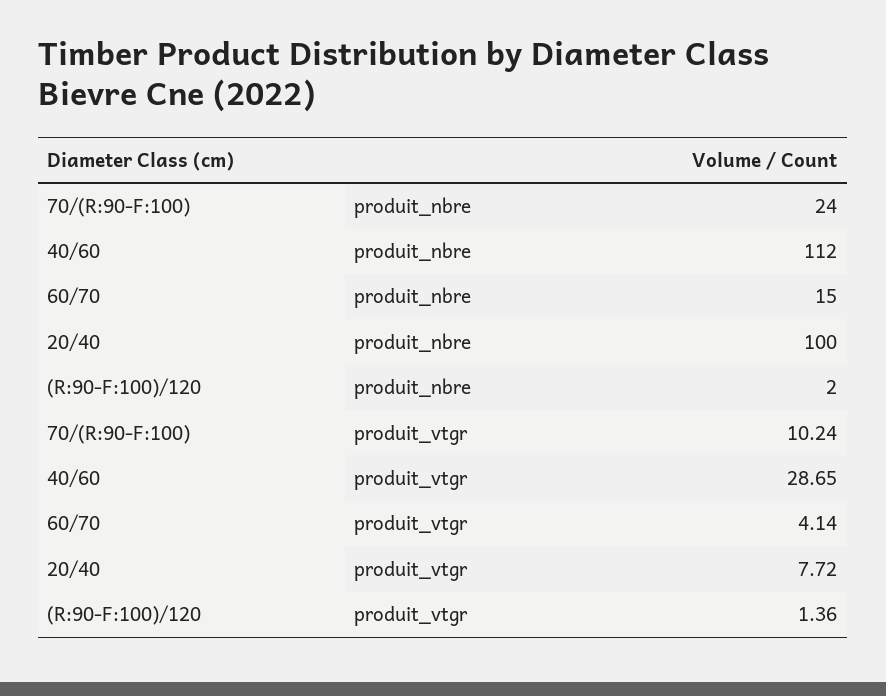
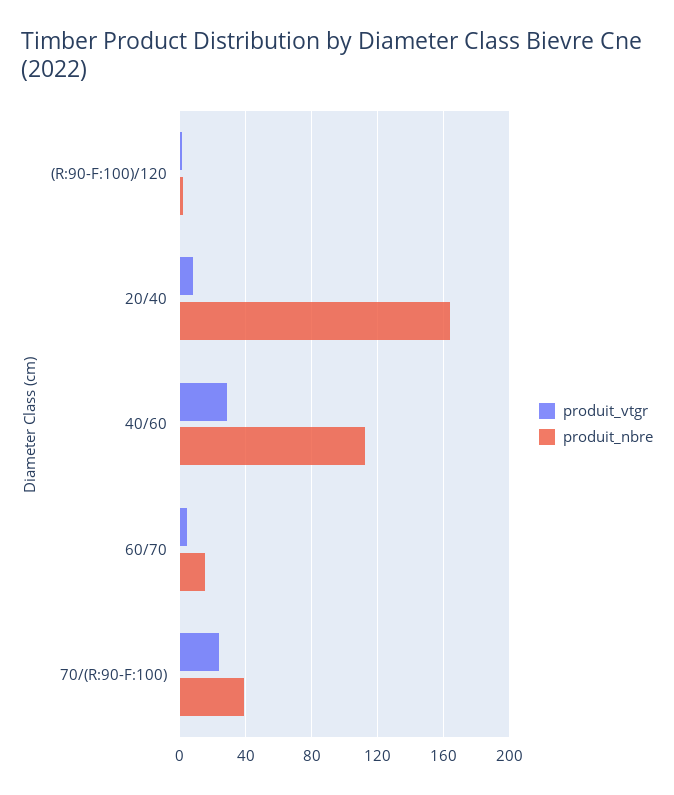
  {
    "produit_nbre": {
-     "70/(R:90-F:100)": 24,
+     "70/(R:90-F:100)": 40,
      "40/60": 112,
      "60/70": 15,
-     "20/40": 100,
+     "20/40": 165,
      "(R:90-F:100)/120": 2
    },
    "produit_vtgr": {
-     "70/(R:90-F:100)": 10.24,
+     "70/(R:90-F:100)": 25,
      "40/60": 28.65,
      "60/70": 4.14,
      "20/40": 7.72,
      "(R:90-F:100)/120": 1.36
    }
  }

